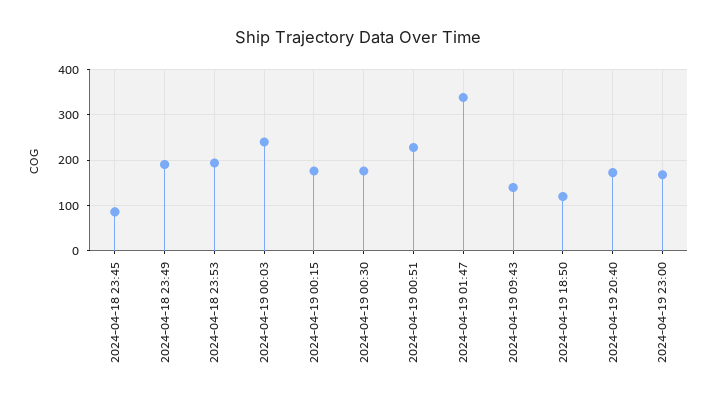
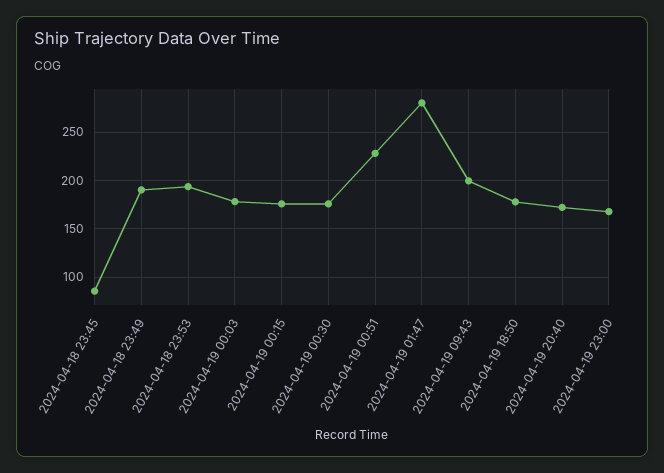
  {
    "2024-04-18 23:45": 90,
    "2024-04-18 23:49": 190,
    "2024-04-18 23:53": 190,
-   "2024-04-19 00:03": 240,
+   "2024-04-19 00:03": 180,
    "2024-04-19 00:15": 180,
    "2024-04-19 00:30": 180,
    "2024-04-19 00:51": 230,
-   "2024-04-19 01:47": 340,
+   "2024-04-19 01:47": 280,
-   "2024-04-19 09:43": 140,
+   "2024-04-19 09:43": 200,
-   "2024-04-19 18:50": 120,
+   "2024-04-19 18:50": 180,
    "2024-04-19 20:40": 170,
    "2024-04-19 23:00": 170
  }

